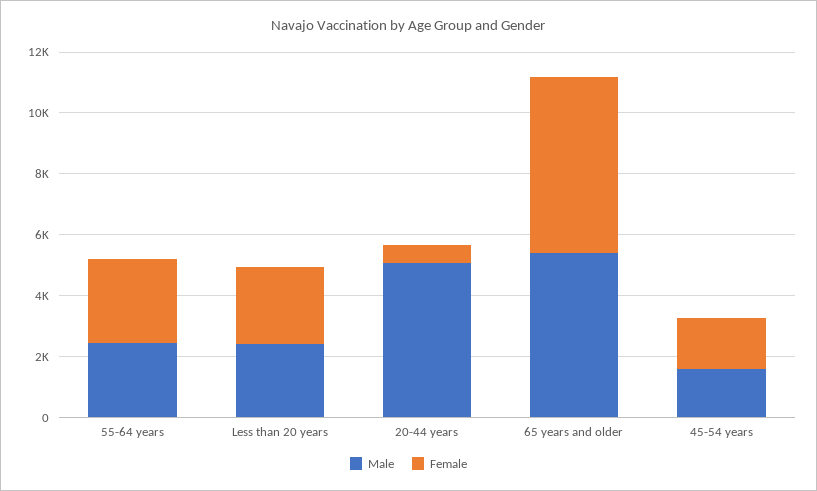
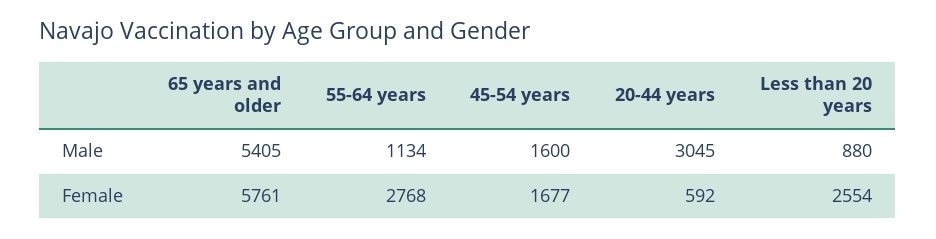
  {
    "Male": {
-     "55-64 years": 2500,
+     "55-64 years": 1134,
-     "Less than 20 years": 2500,
+     "Less than 20 years": 880,
-     "20-44 years": 5000,
+     "20-44 years": 3045,
      "65 years and older": 5405,
      "45-54 years": 1600
    },
    "Female": {
      "55-64 years": 2768,
      "Less than 20 years": 2554,
      "20-44 years": 592,
      "65 years and older": 5761,
      "45-54 years": 1677
    }
  }

